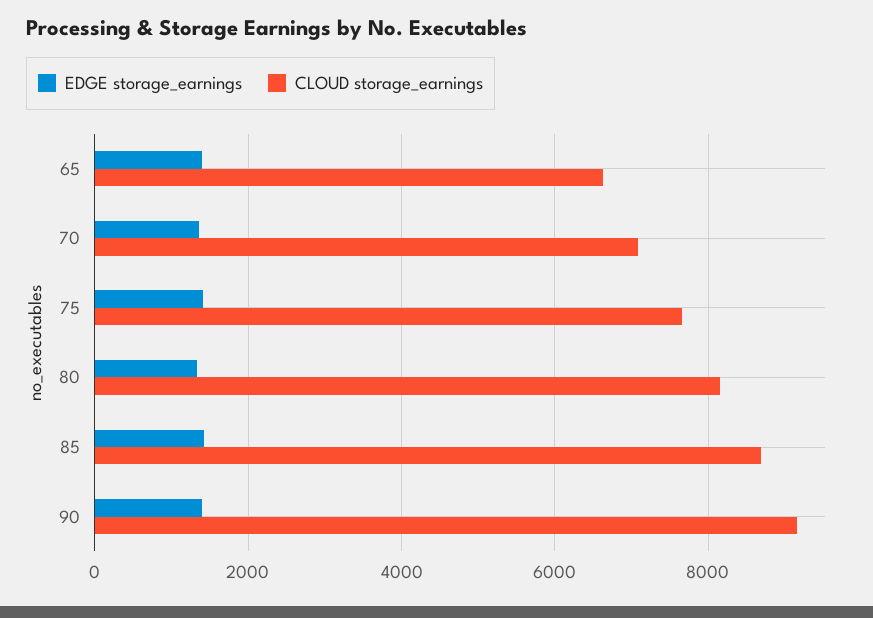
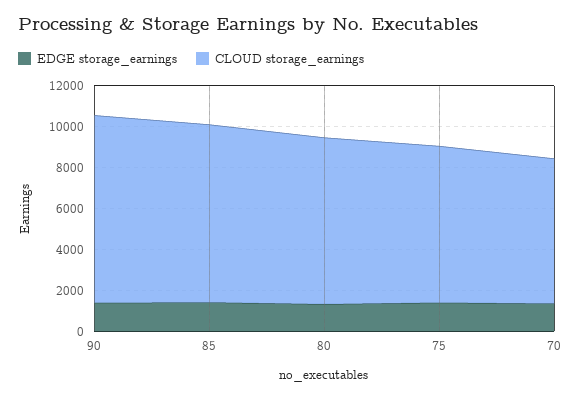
  {
    "EDGE storage_earnings": {
-     "65": 1400,
      "70": 1400,
      "75": 1400,
      "80": 1400,
      "85": 1400,
      "90": 1400
    },
    "CLOUD storage_earnings": {
-     "65": 6600,
      "70": 7000,
      "75": 7600,
      "80": 8200,
      "85": 8600,
      "90": 9200
    }
  }

